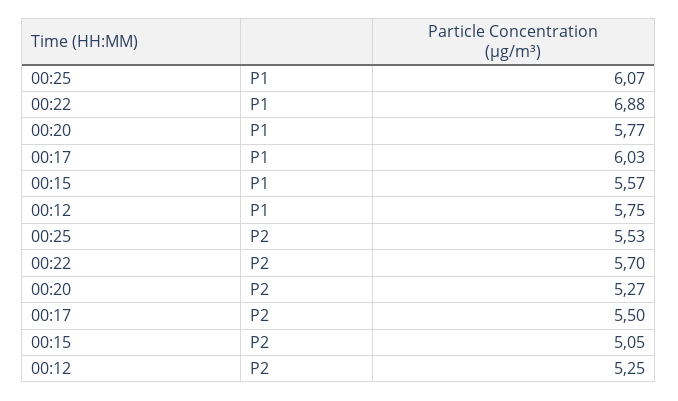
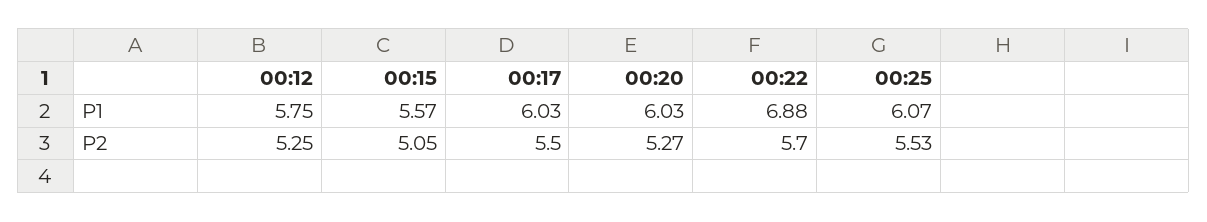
  {
    "00:25": {
      "P1": 6.07,
      "P2": 5.53
    },
    "00:22": {
      "P1": 6.88,
      "P2": 5.7
    },
    "00:20": {
-     "P1": 5.77,
+     "P1": 6.03,
      "P2": 5.27
    },
    "00:17": {
      "P1": 6.03,
      "P2": 5.5
    },
    "00:15": {
      "P1": 5.57,
      "P2": 5.05
    },
    "00:12": {
      "P1": 5.75,
      "P2": 5.25
    }
  }

